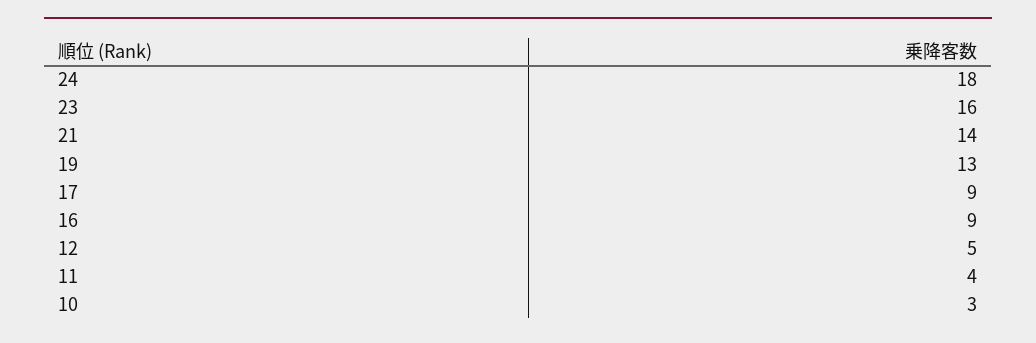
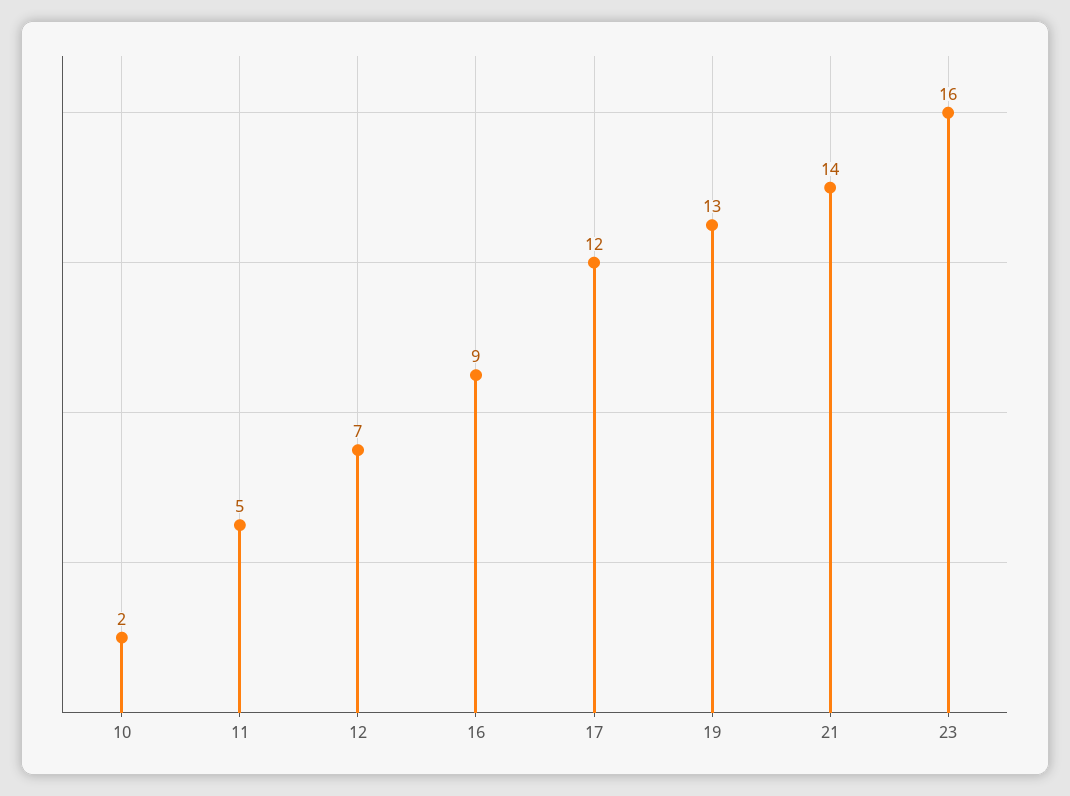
  {
-   "24": 18,
    "23": 16,
    "21": 14,
    "19": 13,
-   "17": 9,
+   "17": 12,
    "16": 9,
-   "12": 5,
+   "12": 7,
-   "11": 4,
+   "11": 5,
-   "10": 3
+   "10": 2
  }

